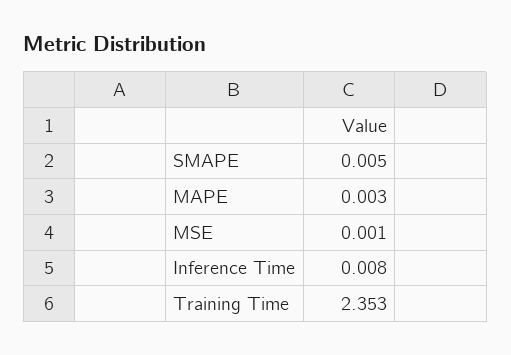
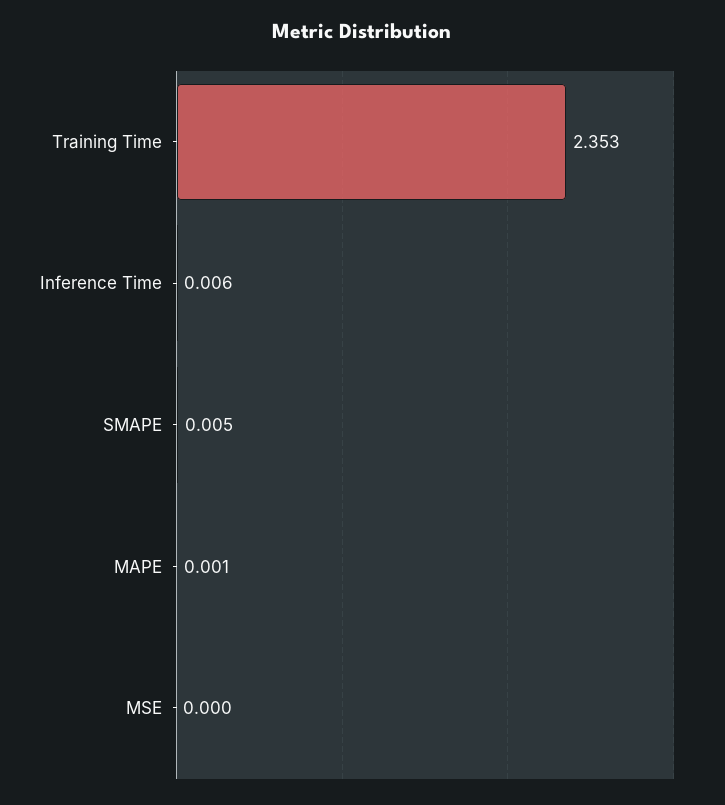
  {
    "SMAPE": 0.005,
-   "MAPE": 0.003,
+   "MAPE": 0.001,
-   "MSE": 0.001,
+   "MSE": 0,
-   "Inference Time": 0.008,
+   "Inference Time": 0.006,
    "Training Time": 2.353
  }

